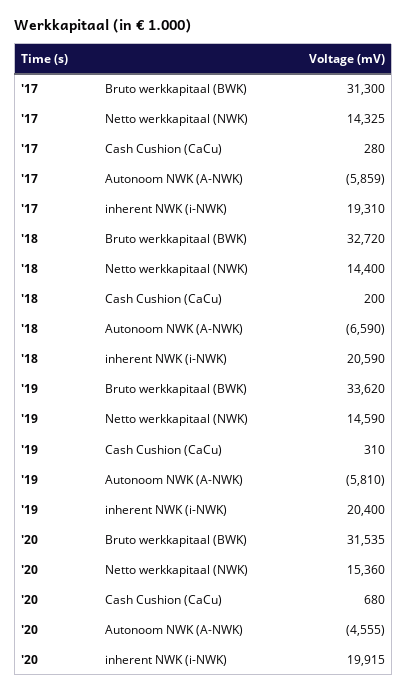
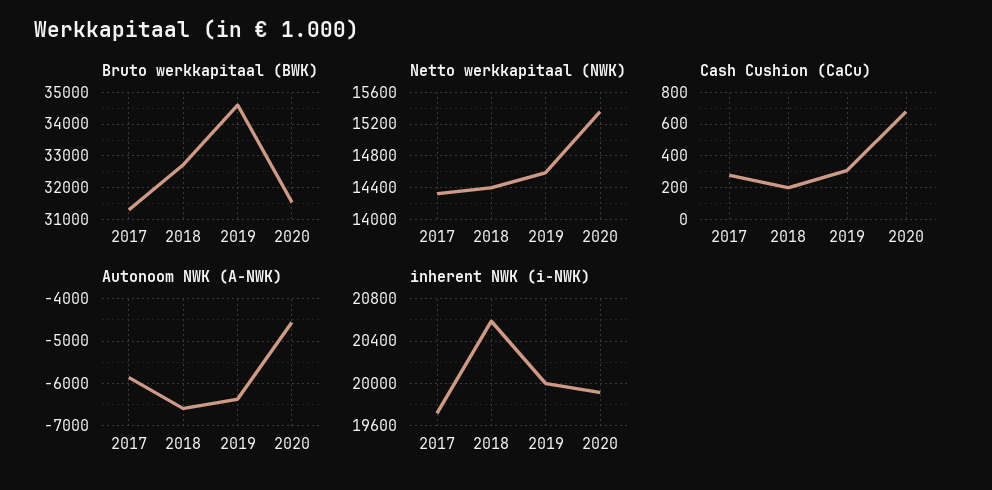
  {
    "Bruto werkkapitaal (BWK)": {
      "'17": 31300,
      "'18": 32720,
-     "'19": 33620,
+     "'19": 34600,
      "'20": 31535
    },
    "Netto werkkapitaal (NWK)": {
      "'17": 14325,
      "'18": 14400,
      "'19": 14590,
      "'20": 15360
    },
    "Cash Cushion (CaCu)": {
      "'17": 280,
      "'18": 200,
      "'19": 310,
      "'20": 680
    },
    "Autonoom NWK (A-NWK)": {
      "'17": -5859,
      "'18": -6590,
-     "'19": -5810,
+     "'19": -6400,
      "'20": -4555
    },
    "inherent NWK (i-NWK)": {
-     "'17": 19310,
+     "'17": 19700,
      "'18": 20590,
-     "'19": 20400,
+     "'19": 20000,
      "'20": 19915
    }
  }

